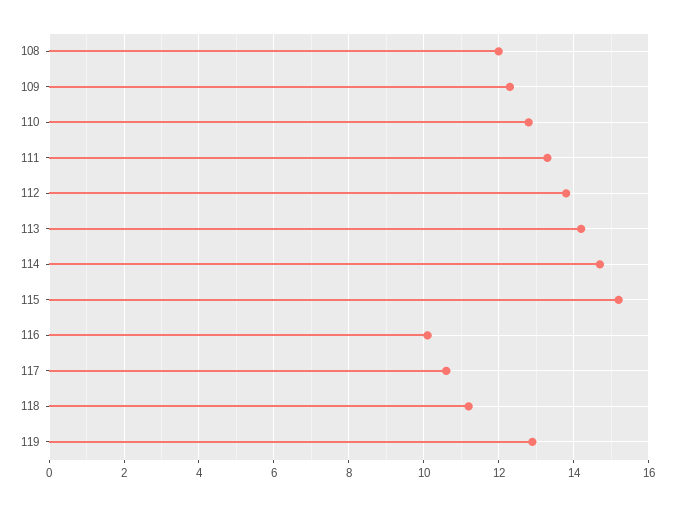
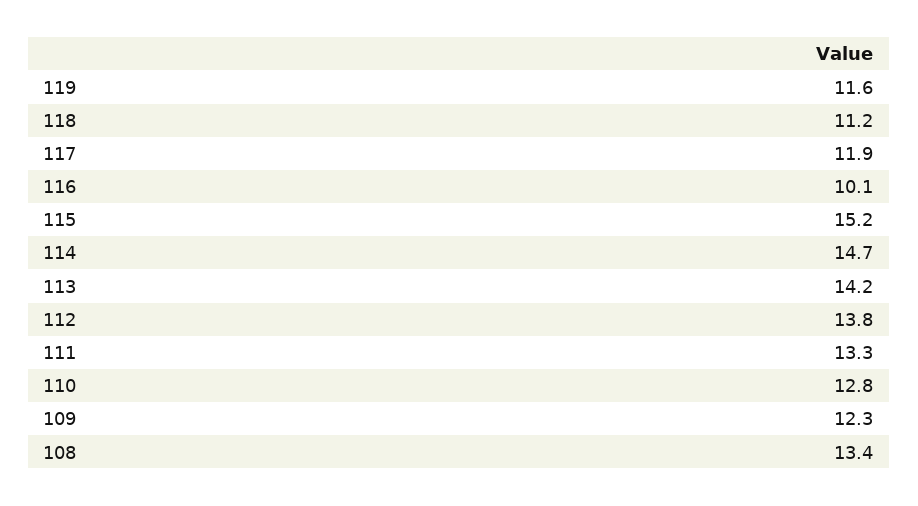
  {
-   "108": 12,
+   "108": 13.4,
    "109": 12.3,
    "110": 12.8,
    "111": 13.3,
    "112": 13.8,
    "113": 14.2,
    "114": 14.7,
    "115": 15.2,
    "116": 10.1,
-   "117": 10.5,
+   "117": 11.9,
    "118": 11.2,
-   "119": 13
+   "119": 11.6
  }

